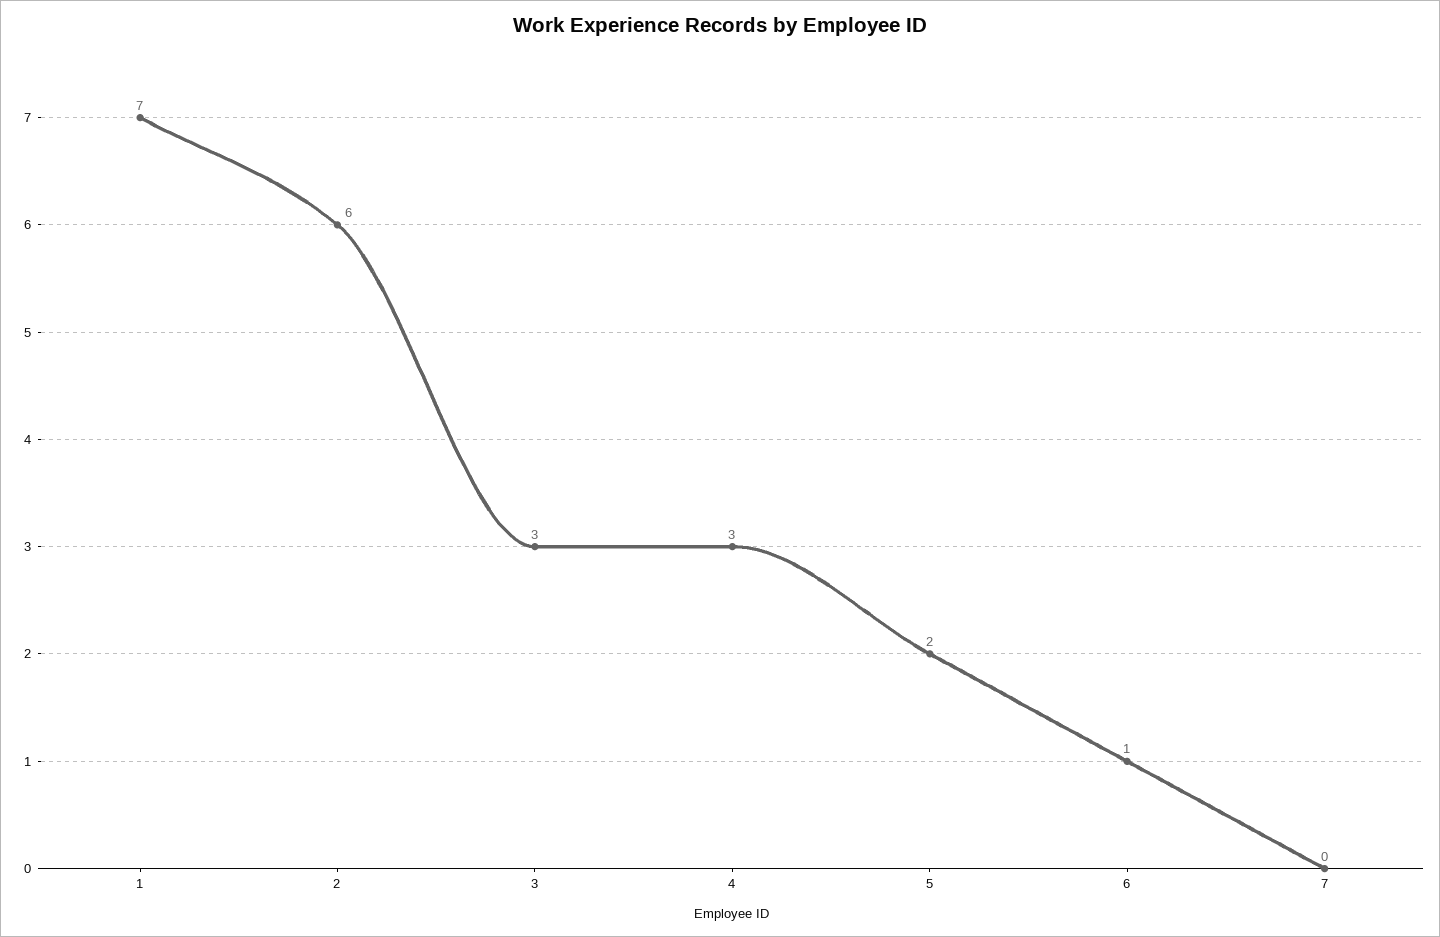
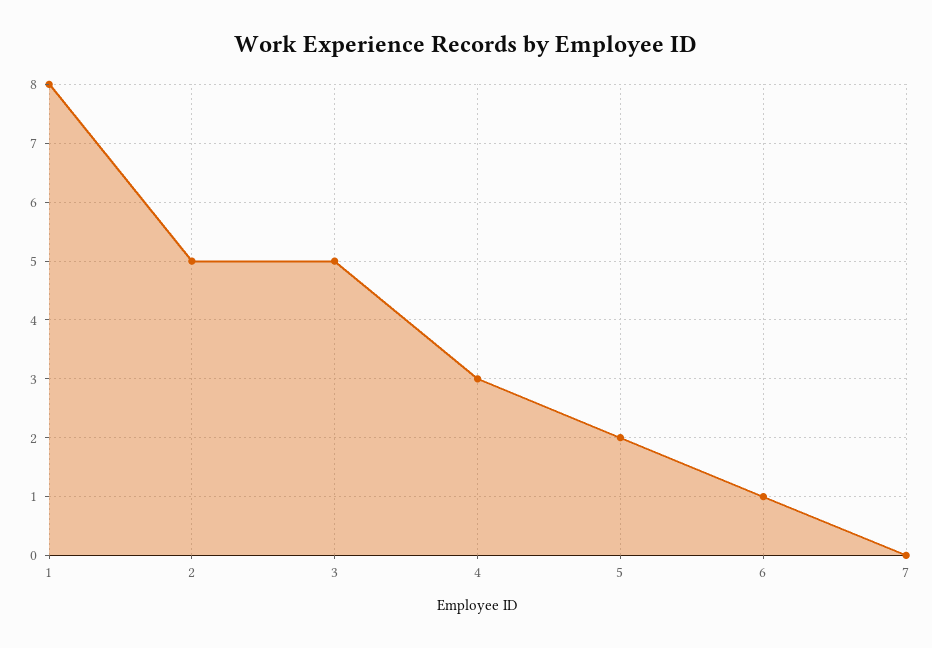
  {
-   "1": 7,
+   "1": 8,
-   "2": 6,
+   "2": 5,
-   "3": 3,
+   "3": 5,
    "4": 3,
    "5": 2,
    "6": 1,
    "7": 0
  }

